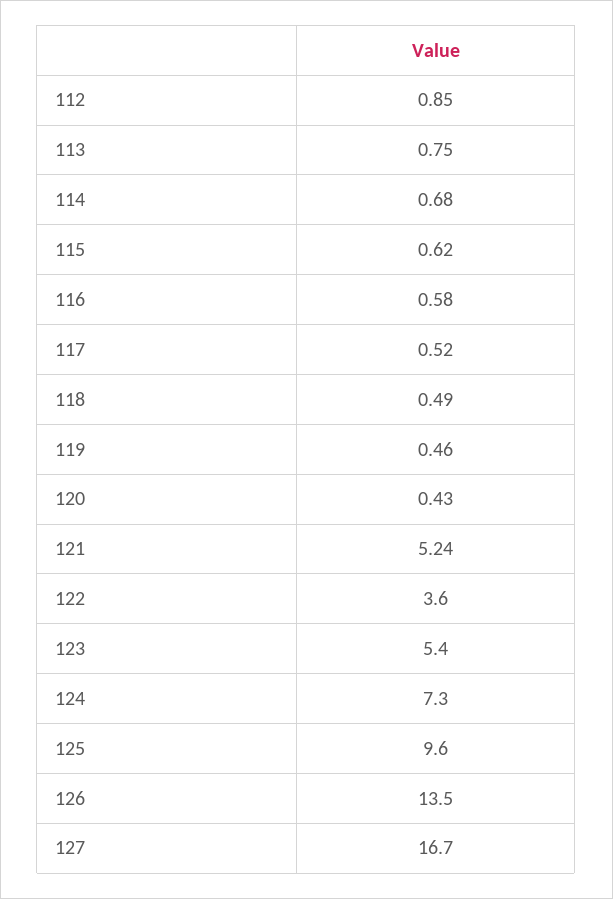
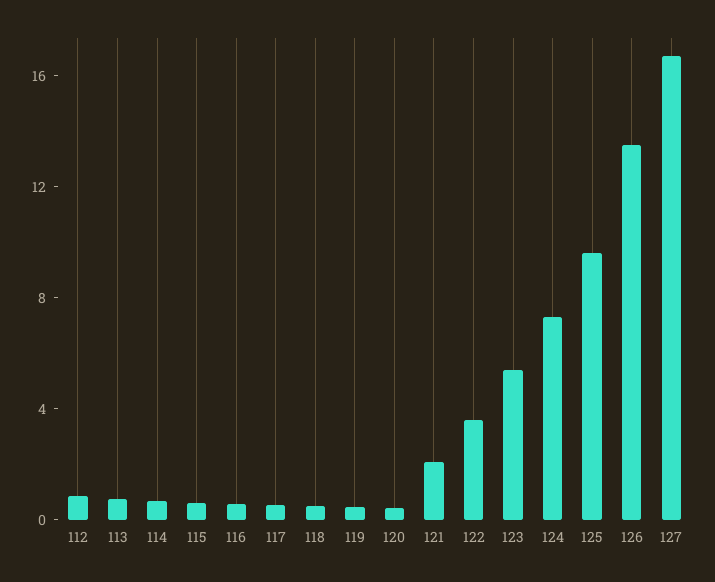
  {
    "112": 0.85,
    "113": 0.75,
    "114": 0.68,
    "115": 0.62,
    "116": 0.58,
    "117": 0.52,
    "118": 0.49,
    "119": 0.46,
    "120": 0.43,
-   "121": 5.24,
+   "121": 2,
    "122": 3.6,
    "123": 5.4,
    "124": 7.3,
    "125": 9.6,
    "126": 13.5,
    "127": 16.7
  }

